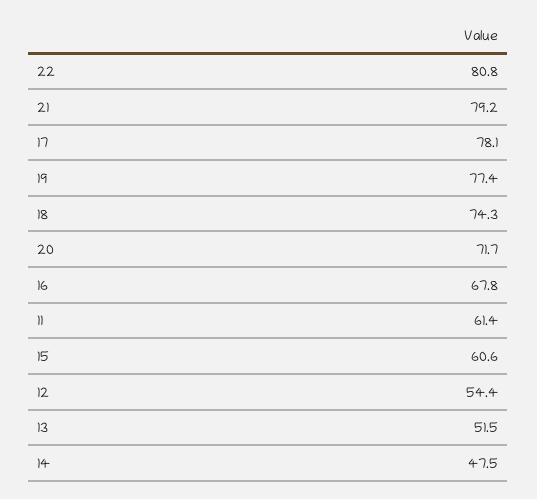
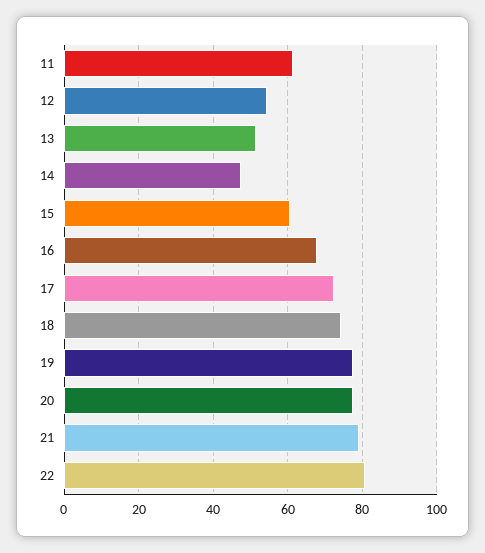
  {
    "22": 80.8,
    "21": 79.2,
-   "17": 78.1,
+   "17": 72,
    "19": 77.4,
    "18": 74.3,
-   "20": 71.7,
+   "20": 78,
    "16": 67.8,
    "11": 61.4,
    "15": 60.6,
    "12": 54.4,
    "13": 51.5,
    "14": 47.5
  }

